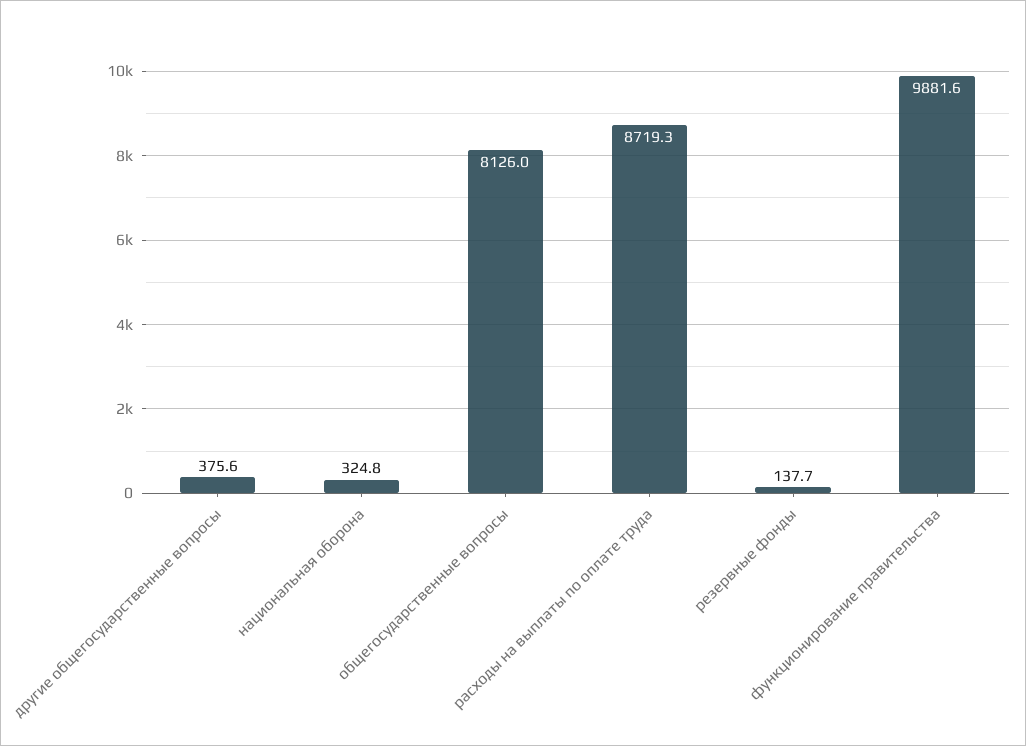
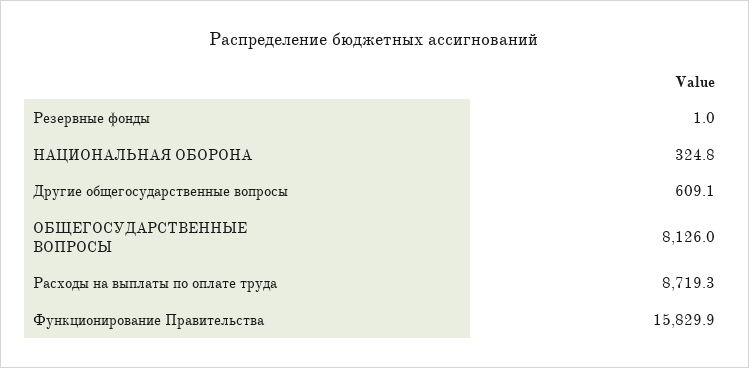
  {
-   "другие общегосударственные вопросы": 375.6,
+   "другие общегосударственные вопросы": 609.1,
    "национальная оборона": 324.8,
    "общегосударственные вопросы": 8126,
    "расходы на выплаты по оплате труда": 8719.3,
-   "резервные фонды": 137.7,
+   "резервные фонды": 1,
-   "функционирование правительства": 9881.6
+   "функционирование правительства": 15829.9
  }

